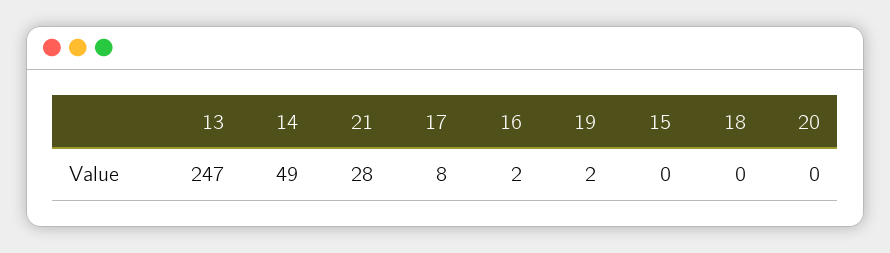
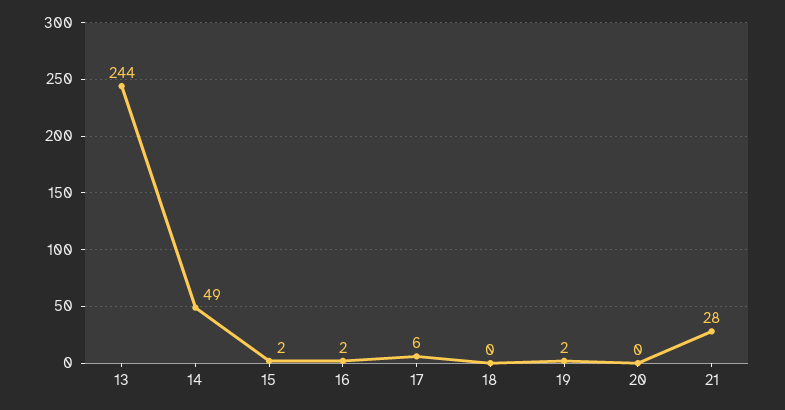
  {
-   "13": 247,
+   "13": 244,
    "14": 49,
    "21": 28,
-   "17": 8,
+   "17": 6,
    "16": 2,
    "19": 2,
-   "15": 0,
+   "15": 2,
    "18": 0,
    "20": 0
  }

